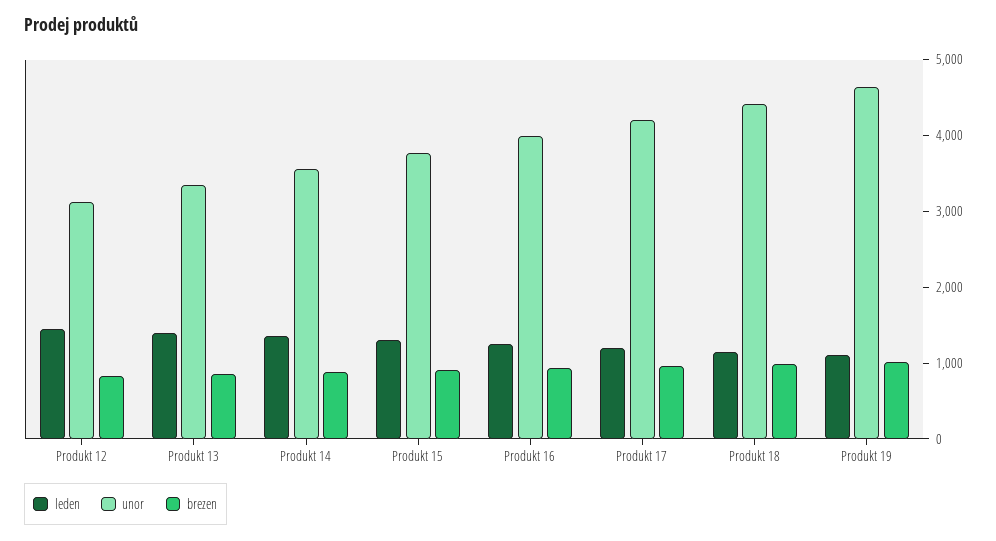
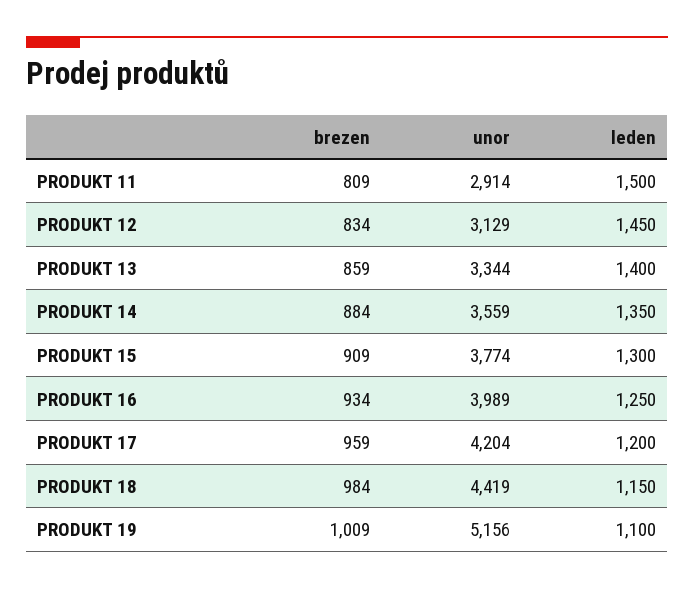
  {
    "leden": {
      "Produkt 12": 1450,
      "Produkt 13": 1400,
      "Produkt 14": 1350,
      "Produkt 15": 1300,
      "Produkt 16": 1250,
      "Produkt 17": 1200,
      "Produkt 18": 1150,
-     "Produkt 19": 1100
+     "Produkt 19": 1100,
+     "PRODUKT 11": 1500
    },
    "unor": {
      "Produkt 12": 3129,
      "Produkt 13": 3344,
      "Produkt 14": 3559,
      "Produkt 15": 3774,
      "Produkt 16": 3989,
      "Produkt 17": 4204,
      "Produkt 18": 4419,
-     "Produkt 19": 4600
+     "Produkt 19": 5156,
+     "PRODUKT 11": 2914
    },
    "brezen": {
      "Produkt 12": 834,
      "Produkt 13": 859,
      "Produkt 14": 884,
      "Produkt 15": 909,
      "Produkt 16": 934,
      "Produkt 17": 959,
      "Produkt 18": 984,
-     "Produkt 19": 1009
+     "Produkt 19": 1009,
+     "PRODUKT 11": 809
    }
  }

